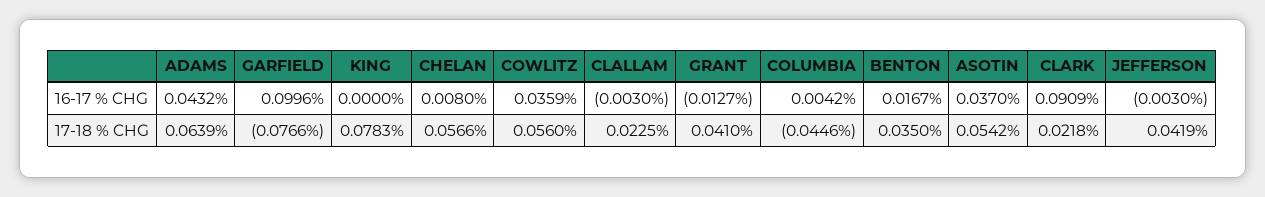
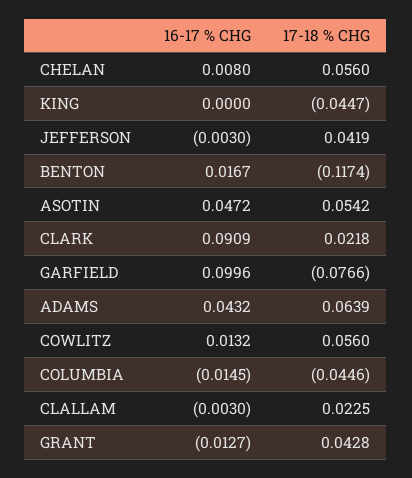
  {
    "ADAMS": {
      "16-17 % CHG": 0.0432,
      "17-18 % CHG": 0.0639
    },
    "GARFIELD": {
      "16-17 % CHG": 0.0996,
      "17-18 % CHG": -0.0766
    },
    "KING": {
      "16-17 % CHG": 0,
-     "17-18 % CHG": 0.0783
+     "17-18 % CHG": -0.0447
    },
    "CHELAN": {
      "16-17 % CHG": 0.008,
-     "17-18 % CHG": 0.0566
+     "17-18 % CHG": 0.056
    },
    "COWLITZ": {
-     "16-17 % CHG": 0.0359,
+     "16-17 % CHG": 0.0132,
      "17-18 % CHG": 0.056
    },
    "CLALLAM": {
      "16-17 % CHG": -0.003,
      "17-18 % CHG": 0.0225
    },
    "GRANT": {
      "16-17 % CHG": -0.0127,
-     "17-18 % CHG": 0.041
+     "17-18 % CHG": 0.0428
    },
    "COLUMBIA": {
-     "16-17 % CHG": 0.0042,
+     "16-17 % CHG": -0.0145,
      "17-18 % CHG": -0.0446
    },
    "BENTON": {
      "16-17 % CHG": 0.0167,
-     "17-18 % CHG": 0.035
+     "17-18 % CHG": -0.1174
    },
    "ASOTIN": {
-     "16-17 % CHG": 0.037,
+     "16-17 % CHG": 0.0472,
      "17-18 % CHG": 0.0542
    },
    "CLARK": {
      "16-17 % CHG": 0.0909,
      "17-18 % CHG": 0.0218
    },
    "JEFFERSON": {
      "16-17 % CHG": -0.003,
      "17-18 % CHG": 0.0419
    }
  }

